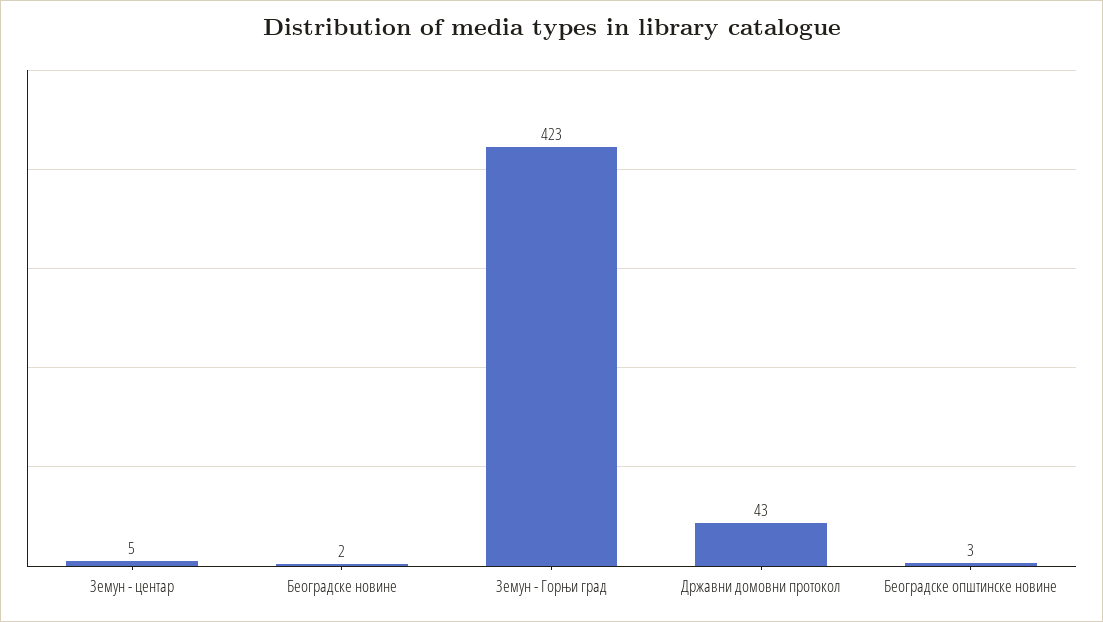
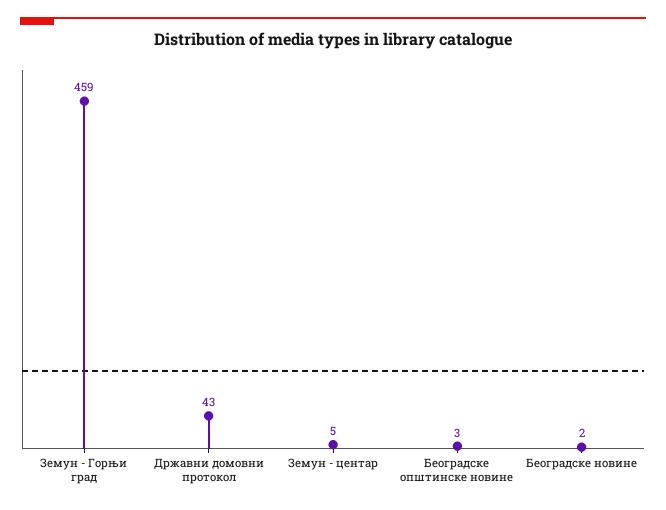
  {
    "Земун - центар": 5,
    "Београдске новине": 2,
-   "Земун - Горњи град": 423,
+   "Земун - Горњи град": 459,
    "Државни домовни протокол": 43,
    "Београдске општинске новине": 3
  }

